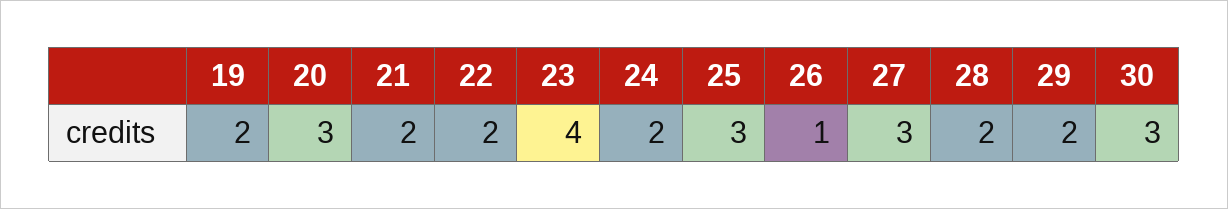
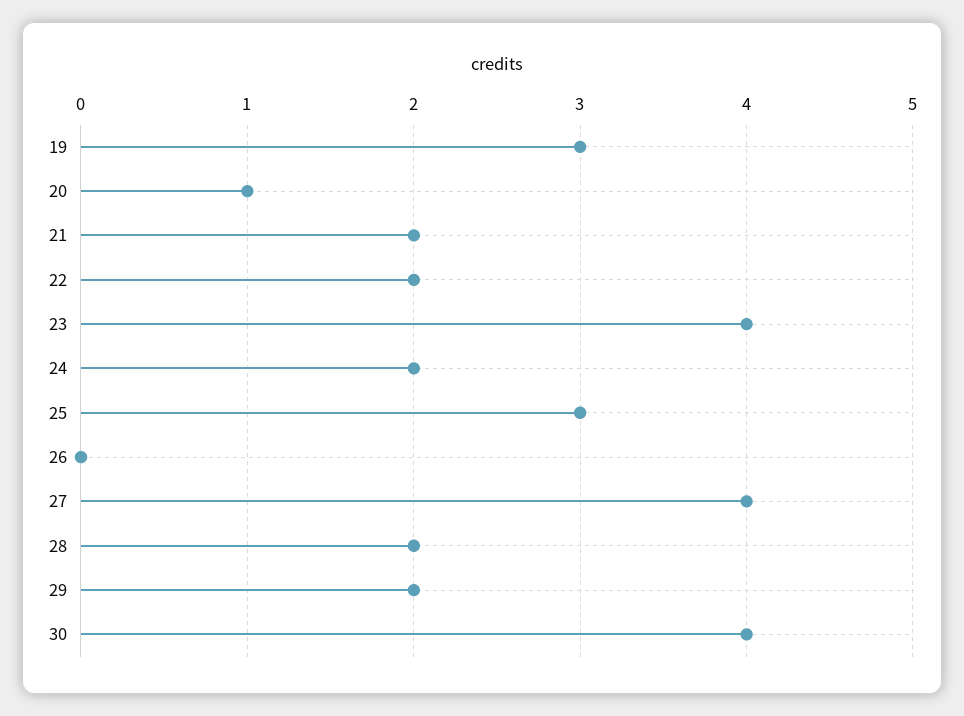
  {
-   "19": 2,
+   "19": 3,
-   "20": 3,
+   "20": 1,
    "21": 2,
    "22": 2,
    "23": 4,
    "24": 2,
    "25": 3,
-   "26": 1,
+   "26": 0,
-   "27": 3,
+   "27": 4,
    "28": 2,
    "29": 2,
-   "30": 3
+   "30": 4
  }

